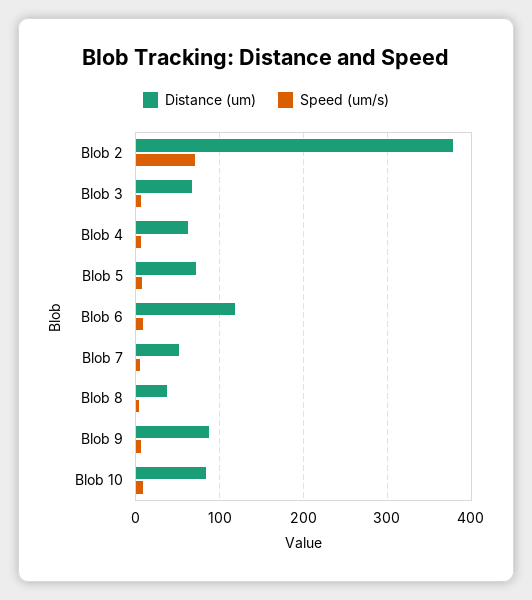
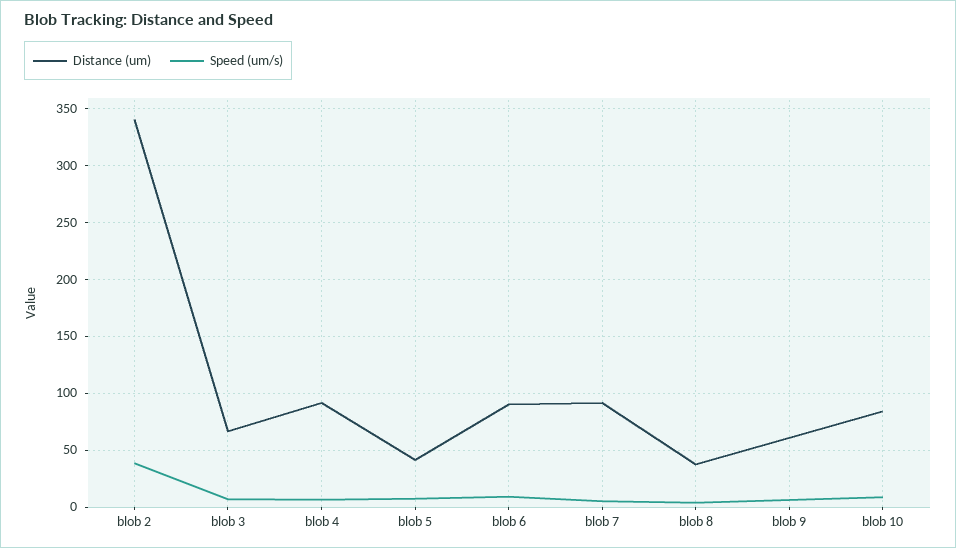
  {
    "Distance (um)": {
-     "Blob 2": 380,
+     "Blob 2": 340,
      "Blob 3": 70,
-     "Blob 4": 60,
+     "Blob 4": 90,
-     "Blob 5": 70,
+     "Blob 5": 40,
-     "Blob 6": 120,
+     "Blob 6": 90,
-     "Blob 7": 50,
+     "Blob 7": 90,
      "Blob 8": 40,
-     "Blob 9": 90,
+     "Blob 9": 60,
      "Blob 10": 80
    },
    "Speed (um/s)": {
-     "Blob 2": 70,
+     "Blob 2": 40,
      "Blob 3": 10,
      "Blob 4": 10,
      "Blob 5": 10,
      "Blob 6": 10,
      "Blob 7": 10,
      "Blob 8": 0,
      "Blob 9": 10,
      "Blob 10": 10
    }
  }

